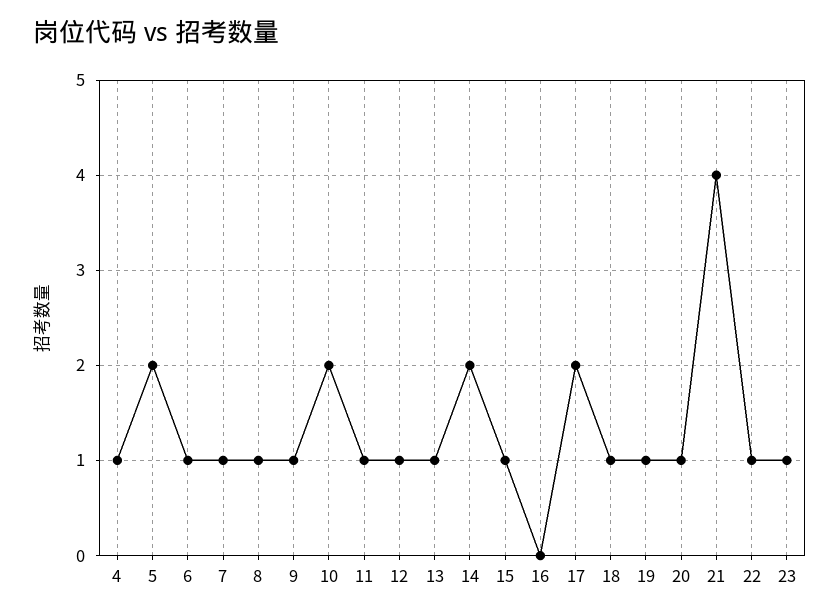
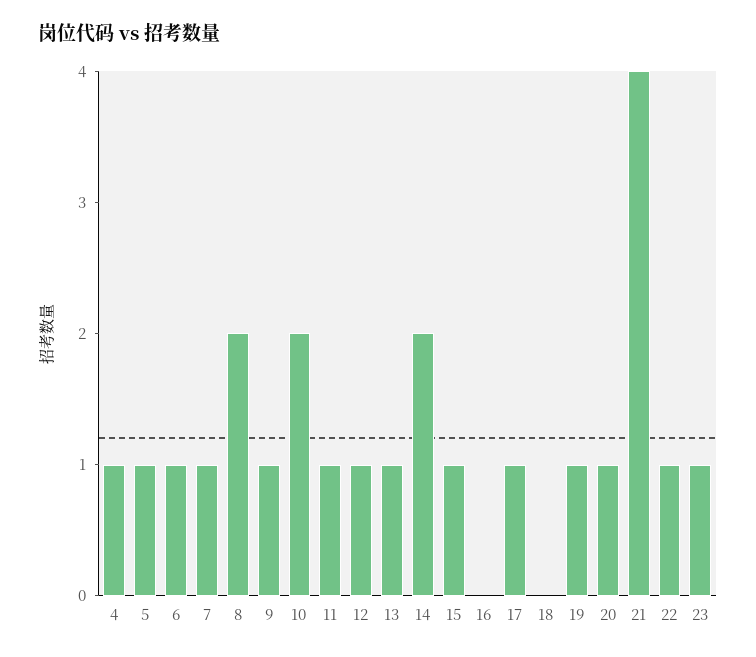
  {
    "4": 1,
-   "5": 2,
+   "5": 1,
    "6": 1,
    "7": 1,
-   "8": 1,
+   "8": 2,
    "9": 1,
    "10": 2,
    "11": 1,
    "12": 1,
    "13": 1,
    "14": 2,
    "15": 1,
    "16": 0,
-   "17": 2,
+   "17": 1,
-   "18": 1,
+   "18": 0,
    "19": 1,
    "20": 1,
    "21": 4,
    "22": 1,
    "23": 1
  }

